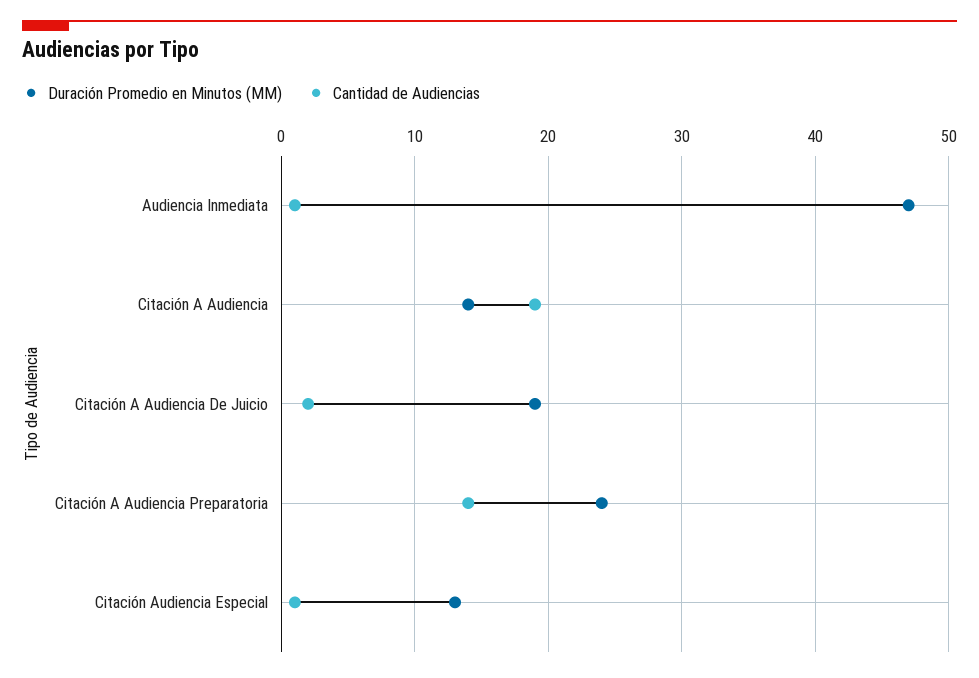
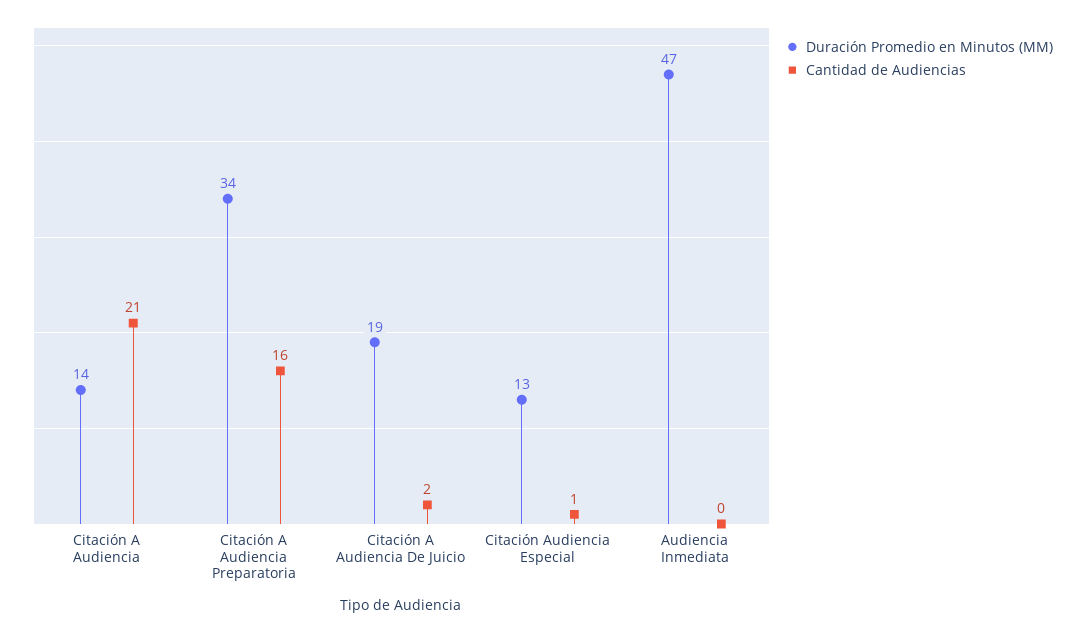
  {
    "Duración Promedio en Minutos (MM)": {
      "Audiencia Inmediata": 47,
      "Citación A Audiencia": 14,
      "Citación A Audiencia De Juicio": 19,
-     "Citación A Audiencia Preparatoria": 24,
+     "Citación A Audiencia Preparatoria": 34,
      "Citación Audiencia Especial": 13
    },
    "Cantidad de Audiencias": {
-     "Audiencia Inmediata": 1,
+     "Audiencia Inmediata": 0,
-     "Citación A Audiencia": 19,
+     "Citación A Audiencia": 21,
      "Citación A Audiencia De Juicio": 2,
-     "Citación A Audiencia Preparatoria": 14,
+     "Citación A Audiencia Preparatoria": 16,
      "Citación Audiencia Especial": 1
    }
  }

